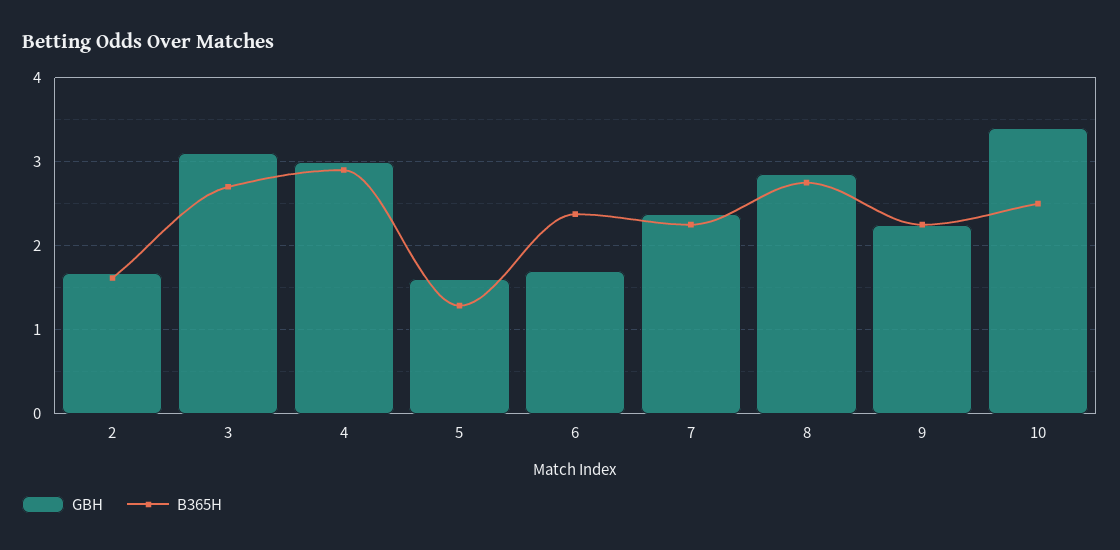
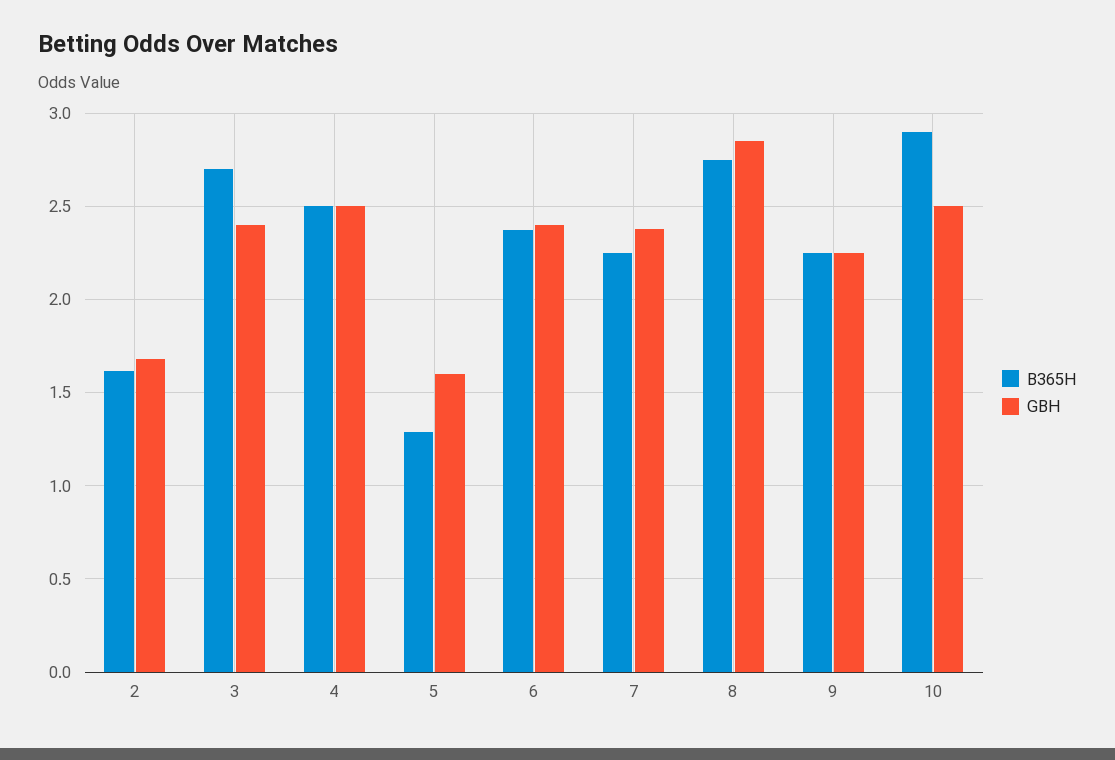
  {
    "GBH": {
      "2": 1.7,
-     "3": 3.1,
+     "3": 2.4,
-     "4": 3,
+     "4": 2.5,
      "5": 1.6,
-     "6": 1.7,
+     "6": 2.4,
      "7": 2.4,
      "8": 2.85,
      "9": 2.25,
-     "10": 3.4
+     "10": 2.5
    },
    "B365H": {
      "2": 1.6,
      "3": 2.7,
-     "4": 2.9,
+     "4": 2.5,
      "5": 1.3,
      "6": 2.4,
      "7": 2.25,
      "8": 2.75,
      "9": 2.25,
-     "10": 2.5
+     "10": 2.9
    }
  }

